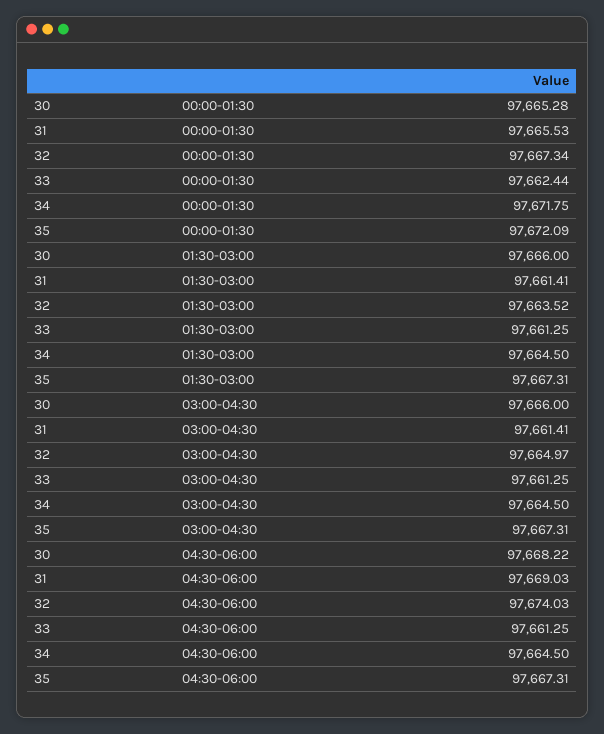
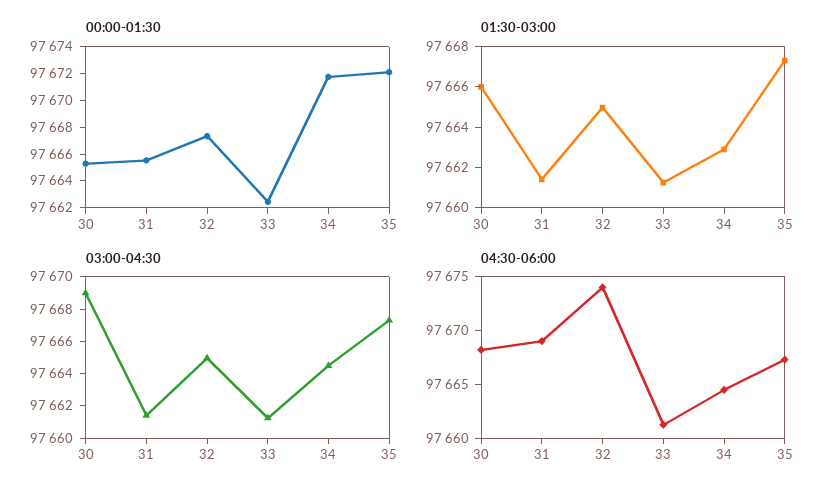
  {
    "00:00-01:30": {
      "30": 97665.28,
      "31": 97665.53,
      "32": 97667.34,
      "33": 97662.44,
      "34": 97671.75,
      "35": 97672.09
    },
    "01:30-03:00": {
      "30": 97666,
      "31": 97661.41,
-     "32": 97663.52,
+     "32": 97665,
      "33": 97661.25,
-     "34": 97664.5,
+     "34": 97663,
      "35": 97667.31
    },
    "03:00-04:30": {
-     "30": 97666,
+     "30": 97669,
      "31": 97661.41,
      "32": 97664.97,
      "33": 97661.25,
      "34": 97664.5,
      "35": 97667.31
    },
    "04:30-06:00": {
      "30": 97668.22,
      "31": 97669.03,
      "32": 97674.03,
      "33": 97661.25,
      "34": 97664.5,
      "35": 97667.31
    }
  }

